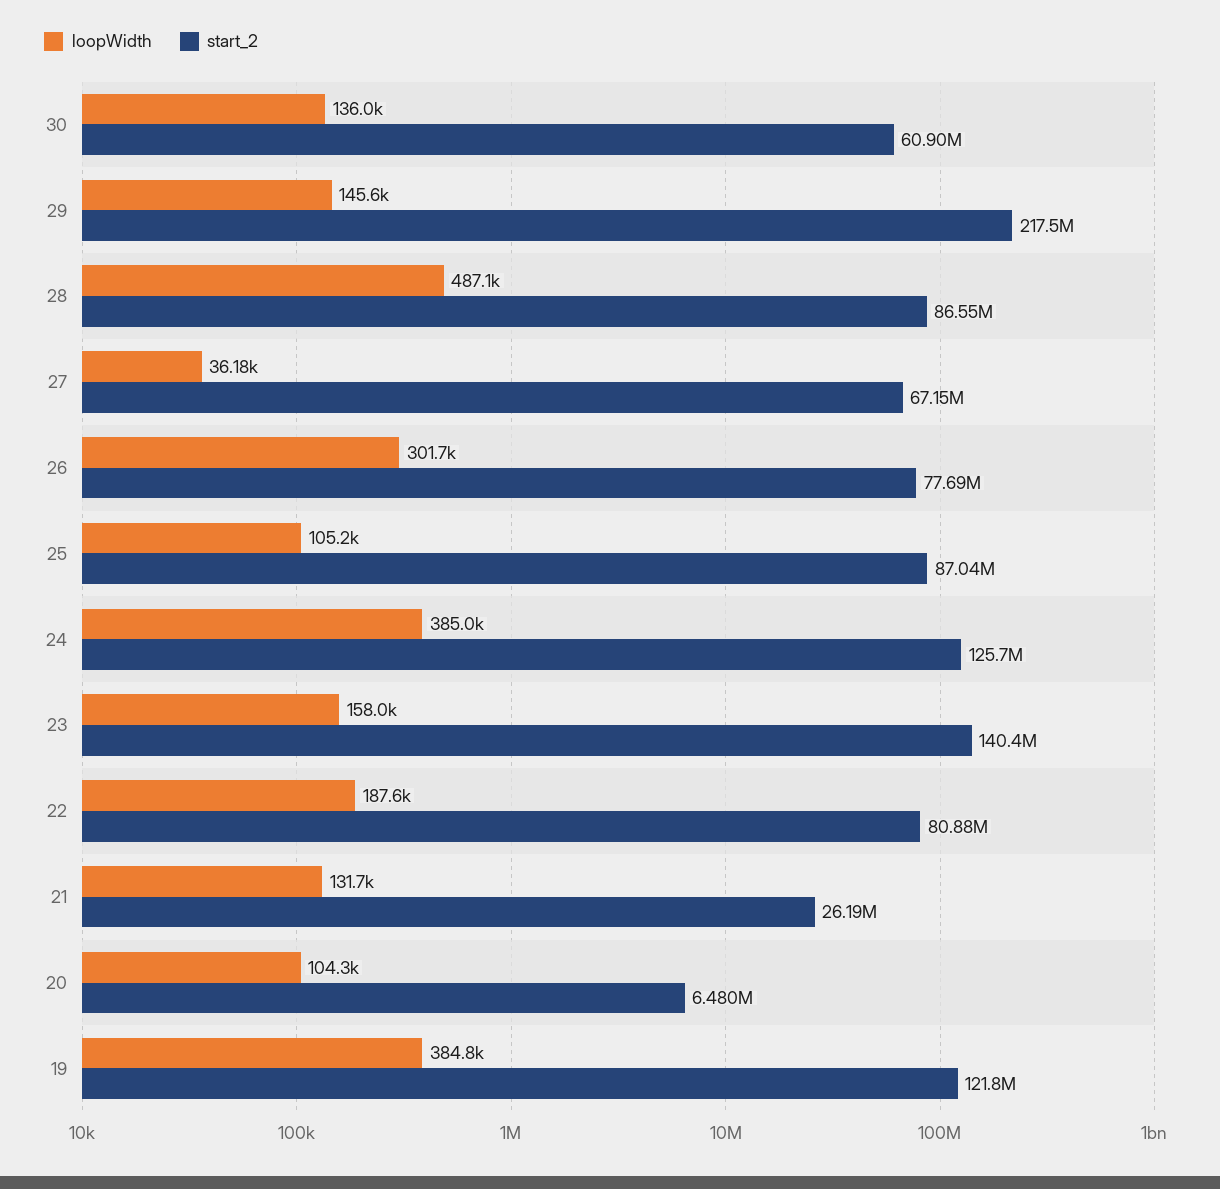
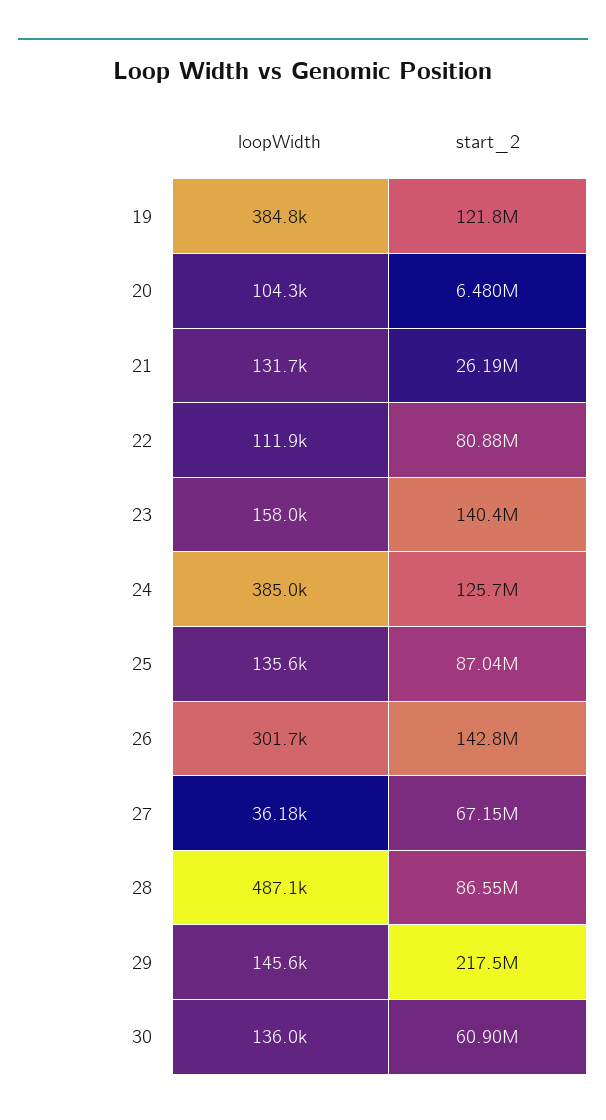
  {
    "loopWidth": {
      "30": 136000,
      "29": 145600,
      "28": 487100,
      "27": 36180,
      "26": 301700,
-     "25": 105200,
+     "25": 135600,
      "24": 385000,
      "23": 158000,
-     "22": 187600,
+     "22": 111900,
      "21": 131700,
      "20": 104300,
      "19": 384800
    },
    "start_2": {
      "30": 60900000,
      "29": 217500000,
      "28": 86550000,
      "27": 67150000,
-     "26": 77690000,
+     "26": 142800000,
      "25": 87040000,
      "24": 125700000,
      "23": 140400000,
      "22": 80880000,
      "21": 26190000,
      "20": 6480000,
      "19": 121800000
    }
  }

